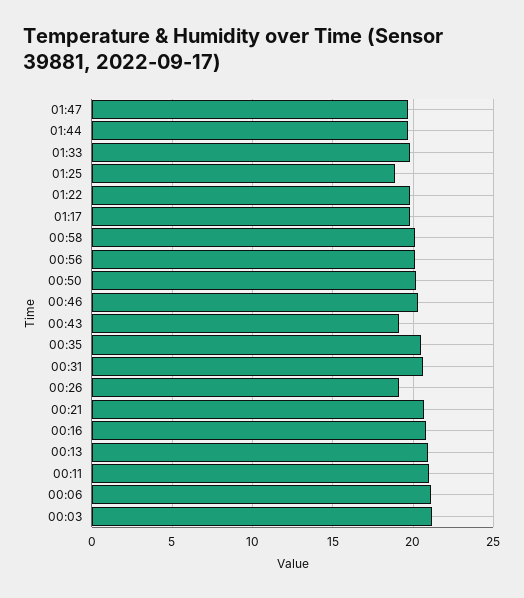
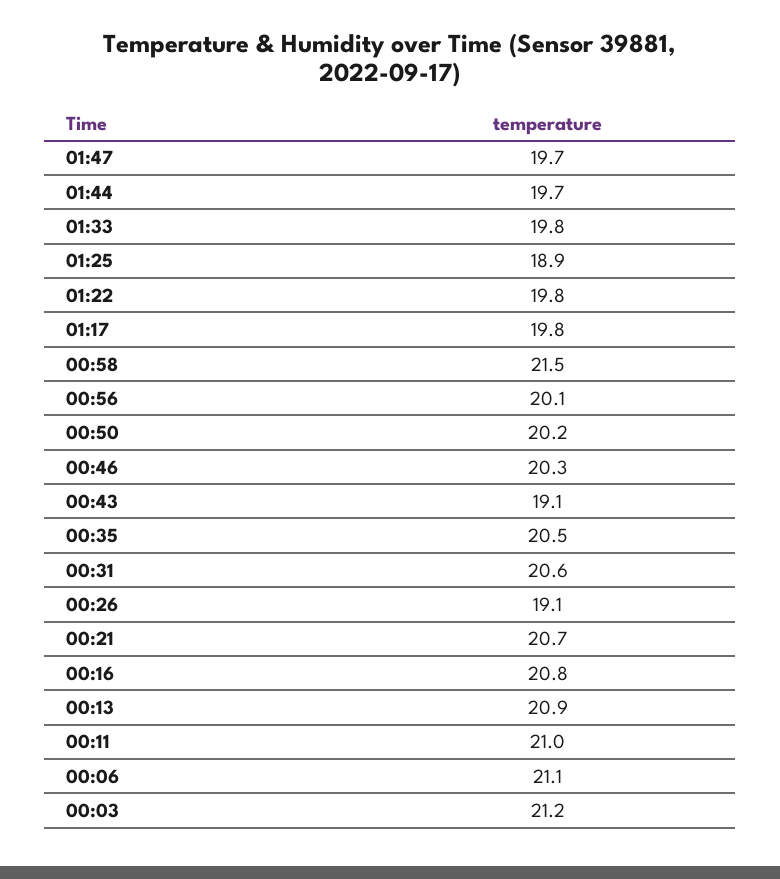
  {
    "01:47": 19.7,
    "01:44": 19.7,
    "01:33": 19.8,
    "01:25": 18.9,
    "01:22": 19.8,
    "01:17": 19.8,
-   "00:58": 20,
+   "00:58": 21.5,
    "00:56": 20.1,
    "00:50": 20.2,
    "00:46": 20.3,
    "00:43": 19.1,
    "00:35": 20.5,
    "00:31": 20.6,
    "00:26": 19.1,
    "00:21": 20.7,
    "00:16": 20.8,
    "00:13": 20.9,
    "00:11": 21,
    "00:06": 21.1,
    "00:03": 21.2
  }

